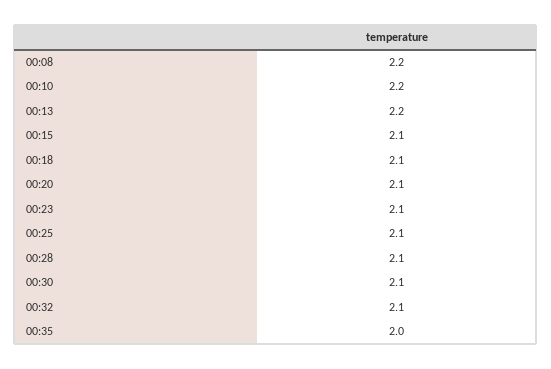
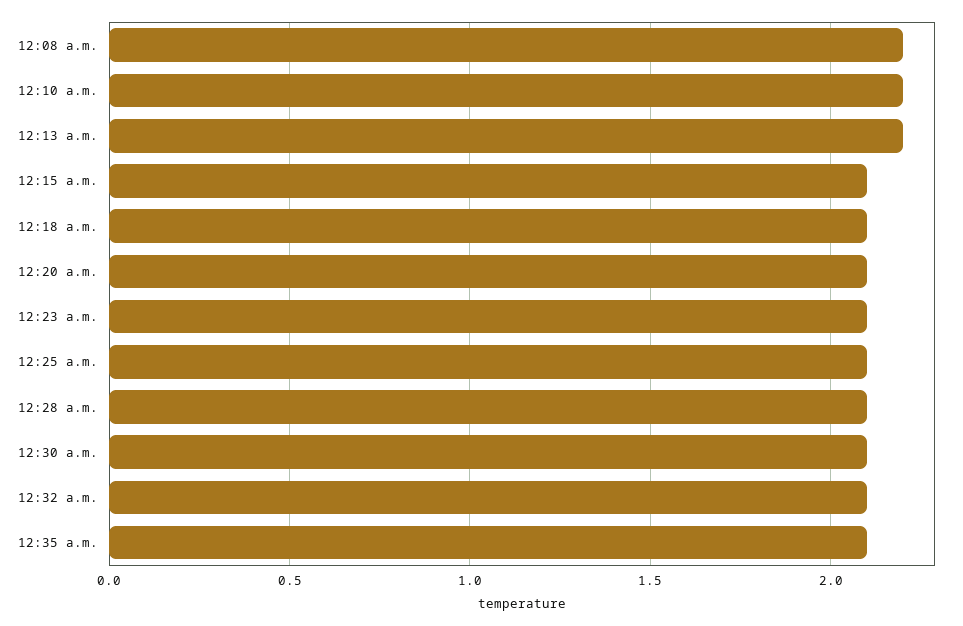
  {
    "00:08": 2.2,
    "00:10": 2.2,
    "00:13": 2.2,
    "00:15": 2.1,
    "00:18": 2.1,
    "00:20": 2.1,
    "00:23": 2.1,
    "00:25": 2.1,
    "00:28": 2.1,
    "00:30": 2.1,
    "00:32": 2.1,
-   "00:35": 2
+   "00:35": 2.1
  }

